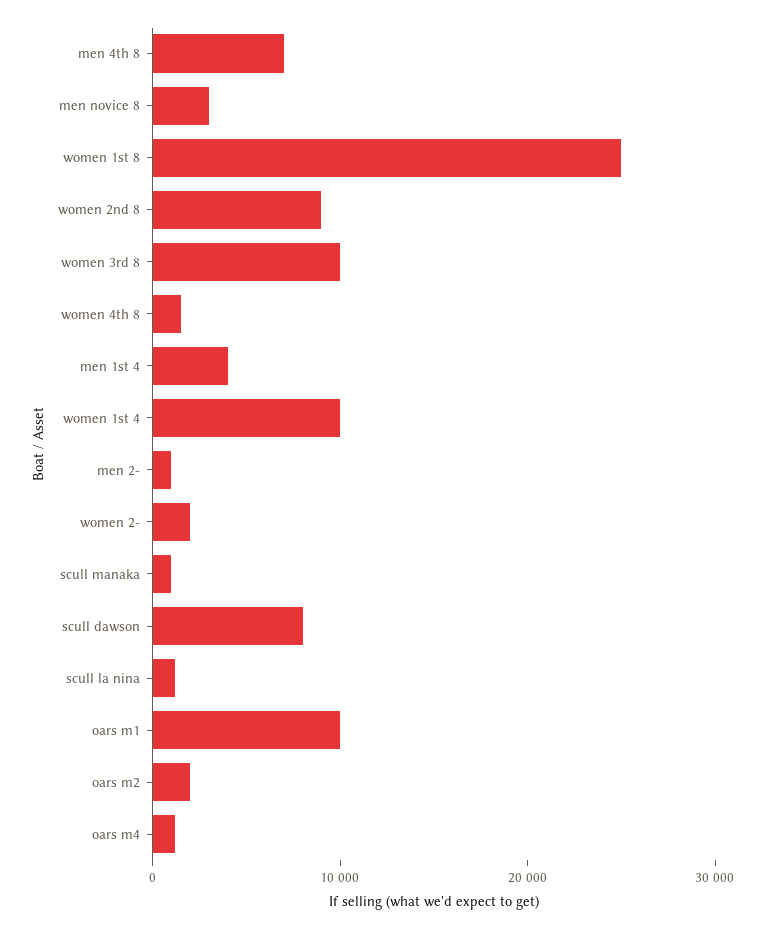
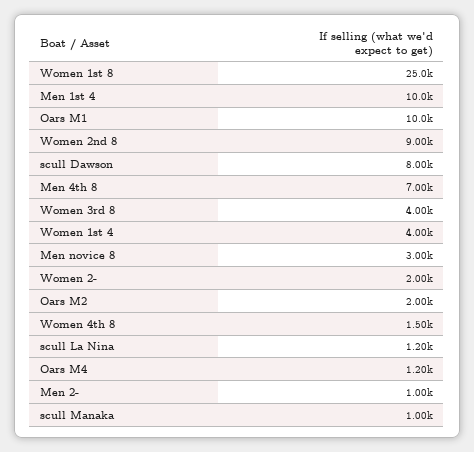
  {
    "men 4th 8": 7000,
    "men novice 8": 3000,
    "women 1st 8": 25000,
    "women 2nd 8": 9000,
-   "women 3rd 8": 10000,
+   "women 3rd 8": 4000,
    "women 4th 8": 1500,
-   "men 1st 4": 4000,
+   "men 1st 4": 10000,
-   "women 1st 4": 10000,
+   "women 1st 4": 4000,
    "men 2-": 1000,
    "women 2-": 2000,
    "scull manaka": 1000,
    "scull dawson": 8000,
    "scull la nina": 1200,
    "oars m1": 10000,
    "oars m2": 2000,
    "oars m4": 1200
  }

